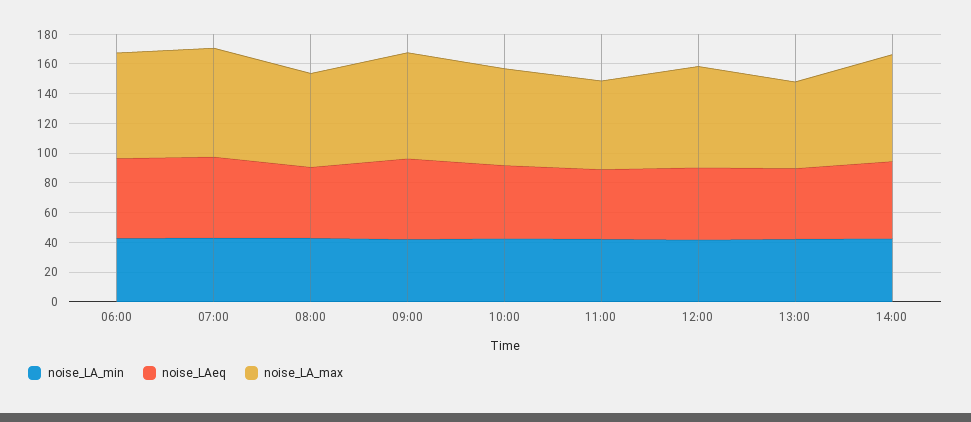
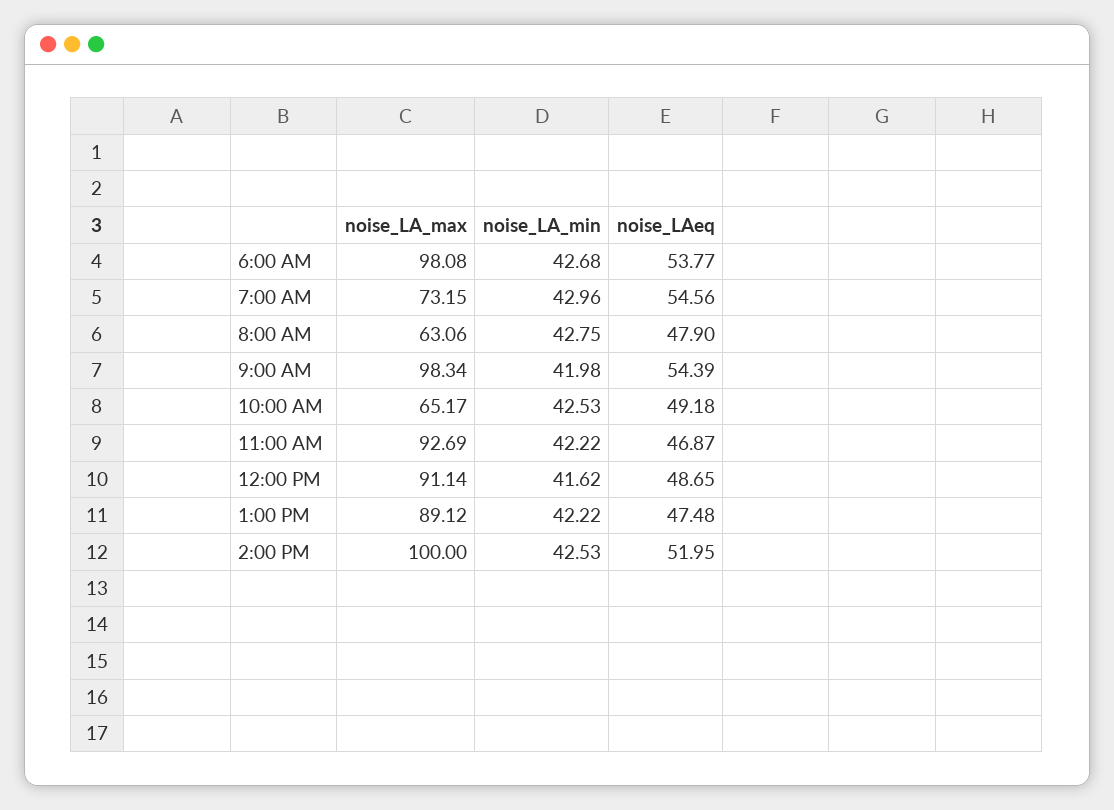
  {
    "noise_LA_min": {
      "06:00": 42.68,
      "07:00": 42.96,
      "08:00": 42.75,
      "09:00": 41.98,
      "10:00": 42.53,
      "11:00": 42.22,
      "12:00": 41.62,
      "13:00": 42.22,
      "14:00": 42.53
    },
    "noise_LAeq": {
      "06:00": 53.77,
      "07:00": 54.56,
      "08:00": 47.9,
      "09:00": 54.39,
      "10:00": 49.18,
      "11:00": 46.87,
      "12:00": 48.65,
      "13:00": 47.48,
      "14:00": 51.95
    },
    "noise_LA_max": {
-     "06:00": 70,
+     "06:00": 98.08,
      "07:00": 73.15,
      "08:00": 63.06,
-     "09:00": 70,
+     "09:00": 98.34,
      "10:00": 65.17,
-     "11:00": 60,
+     "11:00": 92.69,
-     "12:00": 70,
+     "12:00": 91.14,
-     "13:00": 60,
+     "13:00": 89.12,
-     "14:00": 70
+     "14:00": 100
    }
  }

